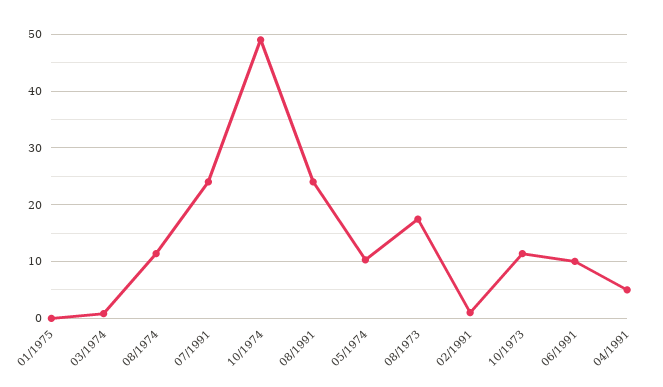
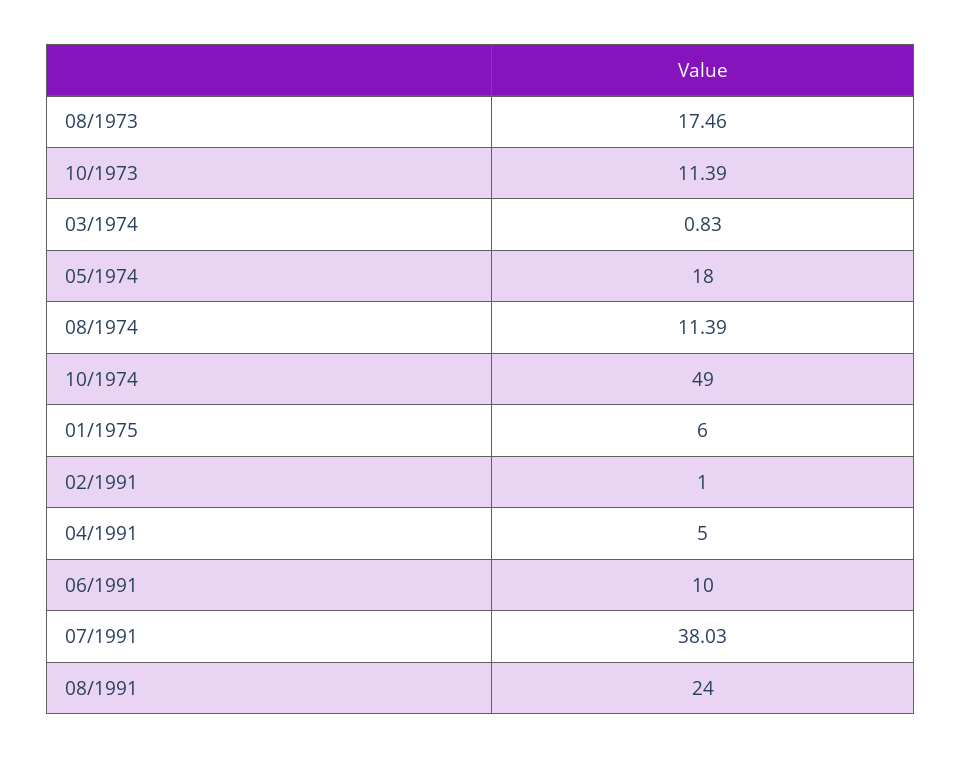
  {
-   "01/1975": 0,
+   "01/1975": 6,
    "03/1974": 0.83,
    "08/1974": 11.39,
-   "07/1991": 24,
+   "07/1991": 38.03,
    "10/1974": 49,
    "08/1991": 24,
-   "05/1974": 10,
+   "05/1974": 18,
    "08/1973": 17.46,
    "02/1991": 1,
    "10/1973": 11.39,
    "06/1991": 10,
    "04/1991": 5
  }

